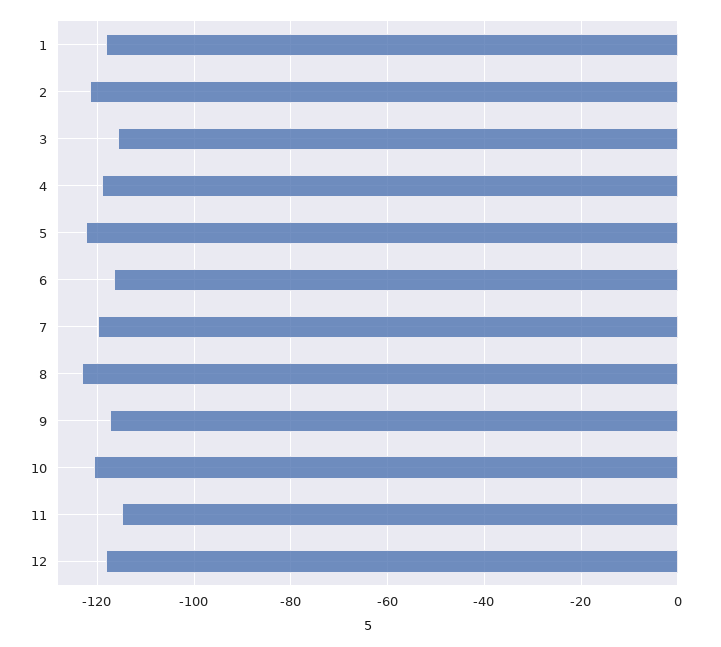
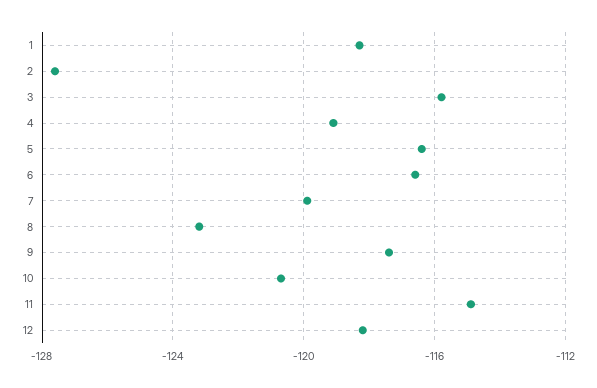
  {
    "1": -118.5,
-   "2": -122,
+   "2": -127.5,
    "3": -116,
    "4": -119,
-   "5": -122,
+   "5": -116.5,
    "6": -116.5,
    "7": -120,
    "8": -123,
    "9": -117.5,
    "10": -120.5,
    "11": -115,
    "12": -118
  }

